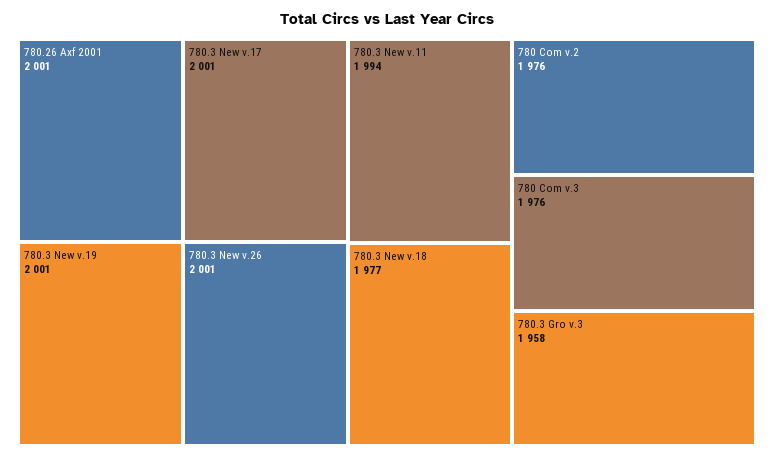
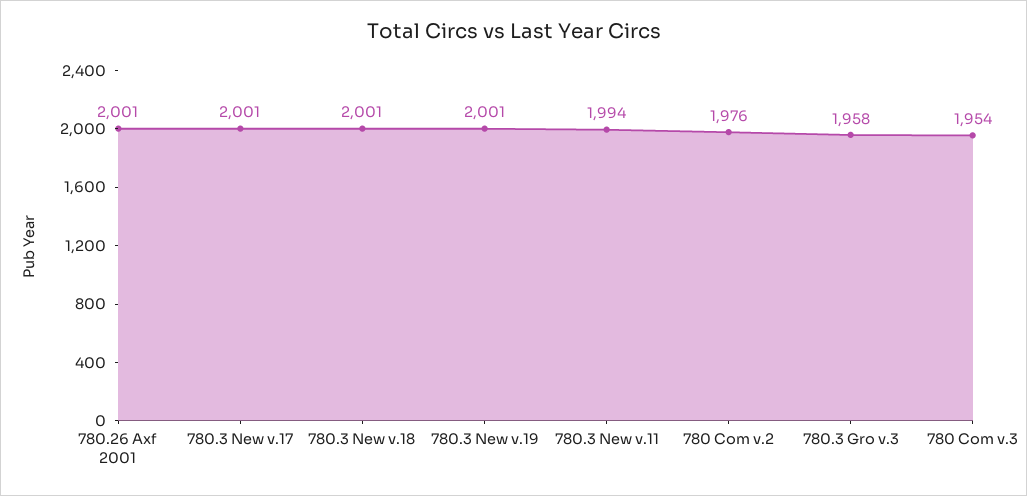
  {
    "780.26 Axf 2001": 2001,
    "780.3 New v.17": 2001,
    "780.3 New v.19": 2001,
-   "780.3 New v.26": 2001,
    "780.3 New v.11": 1994,
-   "780.3 New v.18": 1977,
+   "780.3 New v.18": 2001,
    "780 Com v.2": 1976,
-   "780 Com v.3": 1976,
+   "780 Com v.3": 1954,
    "780.3 Gro v.3": 1958
  }

